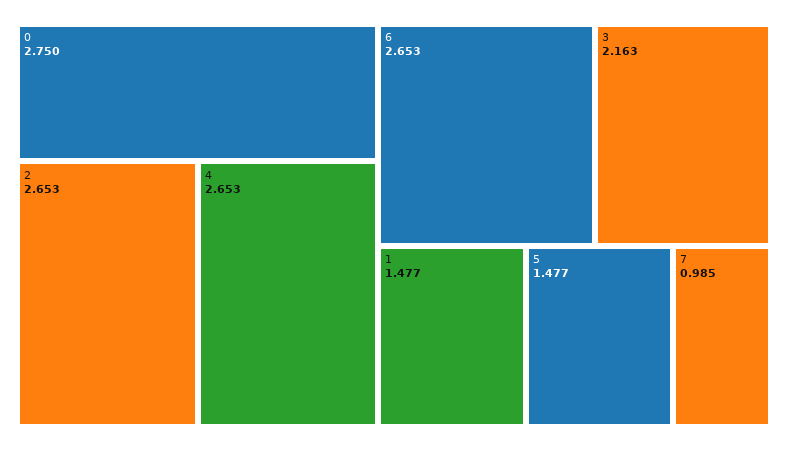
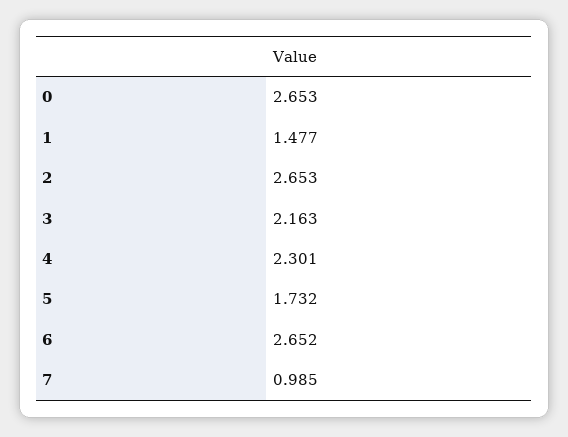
  {
-   "0": 2.75,
+   "0": 2.653,
    "2": 2.653,
-   "4": 2.653,
+   "4": 2.301,
-   "6": 2.653,
+   "6": 2.652,
    "3": 2.163,
    "1": 1.477,
-   "5": 1.477,
+   "5": 1.732,
    "7": 0.985
  }

